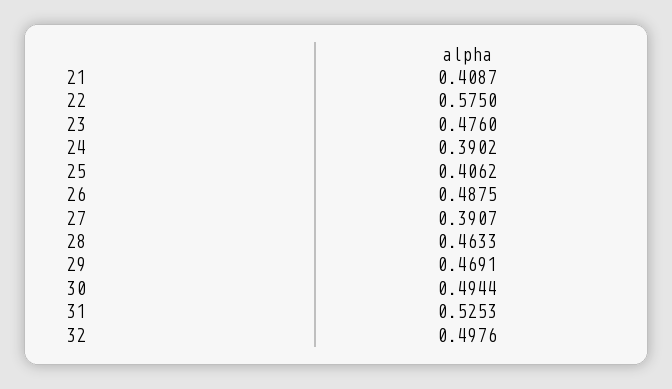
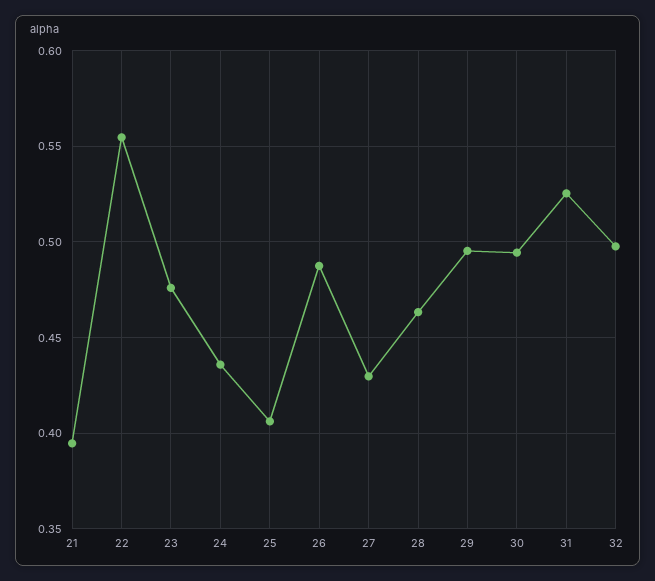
  {
-   "21": 0.4087,
+   "21": 0.395,
-   "22": 0.575,
+   "22": 0.555,
    "23": 0.476,
-   "24": 0.3902,
+   "24": 0.435,
    "25": 0.4062,
    "26": 0.4875,
-   "27": 0.3907,
+   "27": 0.43,
    "28": 0.4633,
-   "29": 0.4691,
+   "29": 0.495,
    "30": 0.4944,
    "31": 0.5253,
    "32": 0.4976
  }

